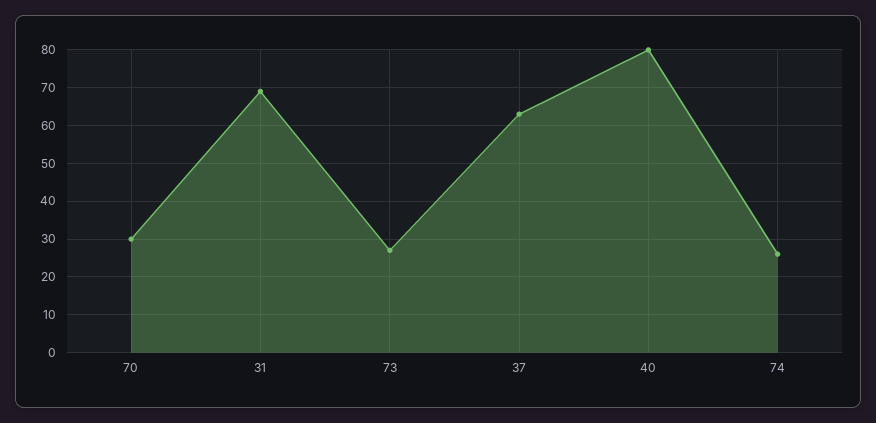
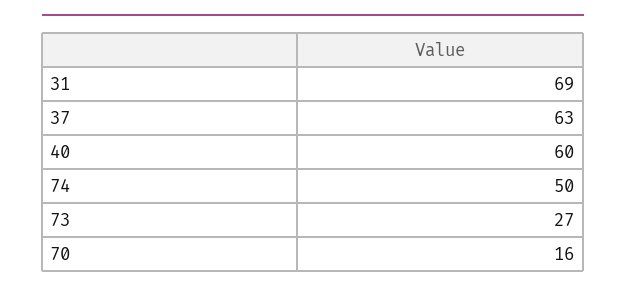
  {
-   "70": 30,
+   "70": 16,
    "31": 69,
    "73": 27,
    "37": 63,
-   "40": 80,
+   "40": 60,
-   "74": 25
+   "74": 50
  }

